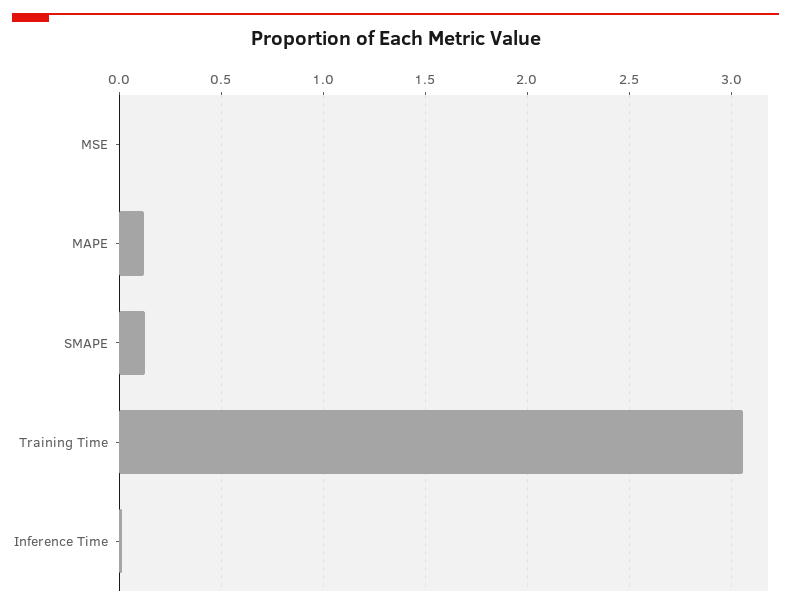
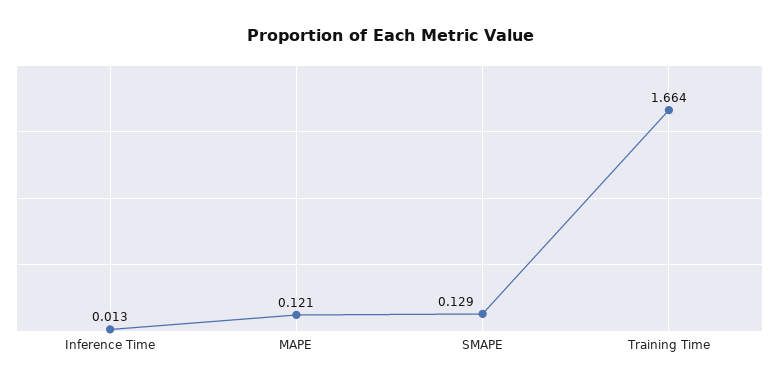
  {
-   "MSE": 0,
    "MAPE": 0.121,
    "SMAPE": 0.129,
-   "Training Time": 3.05,
+   "Training Time": 1.664,
    "Inference Time": 0.013
  }

